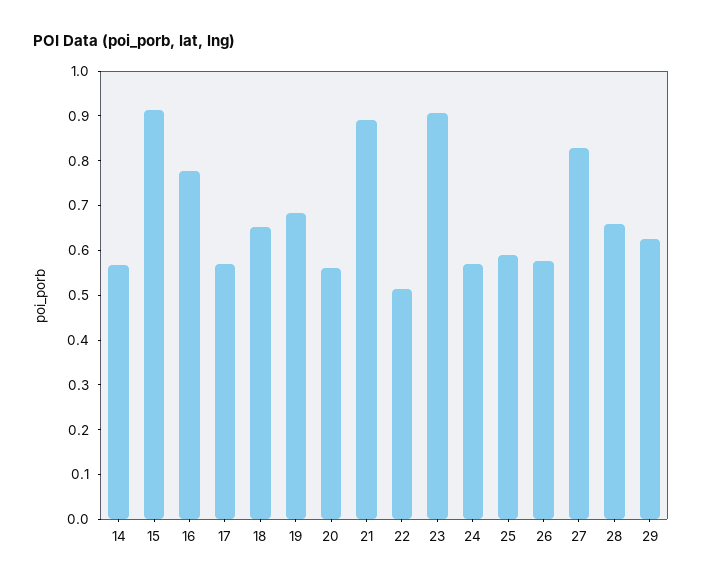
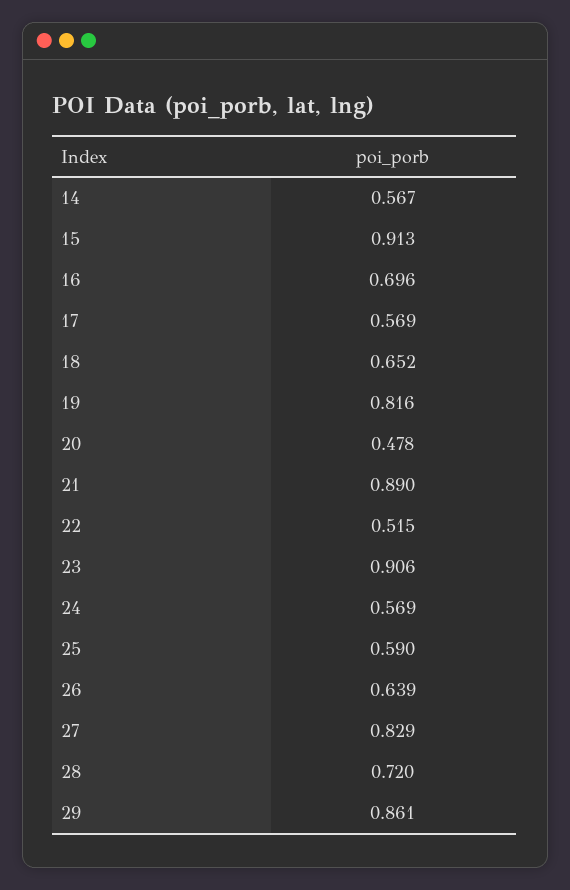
  {
    "14": 0.567,
    "15": 0.913,
-   "16": 0.78,
+   "16": 0.696,
    "17": 0.569,
    "18": 0.652,
-   "19": 0.68,
+   "19": 0.816,
-   "20": 0.56,
+   "20": 0.478,
    "21": 0.89,
    "22": 0.515,
    "23": 0.906,
    "24": 0.569,
    "25": 0.59,
-   "26": 0.58,
+   "26": 0.639,
    "27": 0.829,
-   "28": 0.66,
+   "28": 0.72,
-   "29": 0.62
+   "29": 0.861
  }

